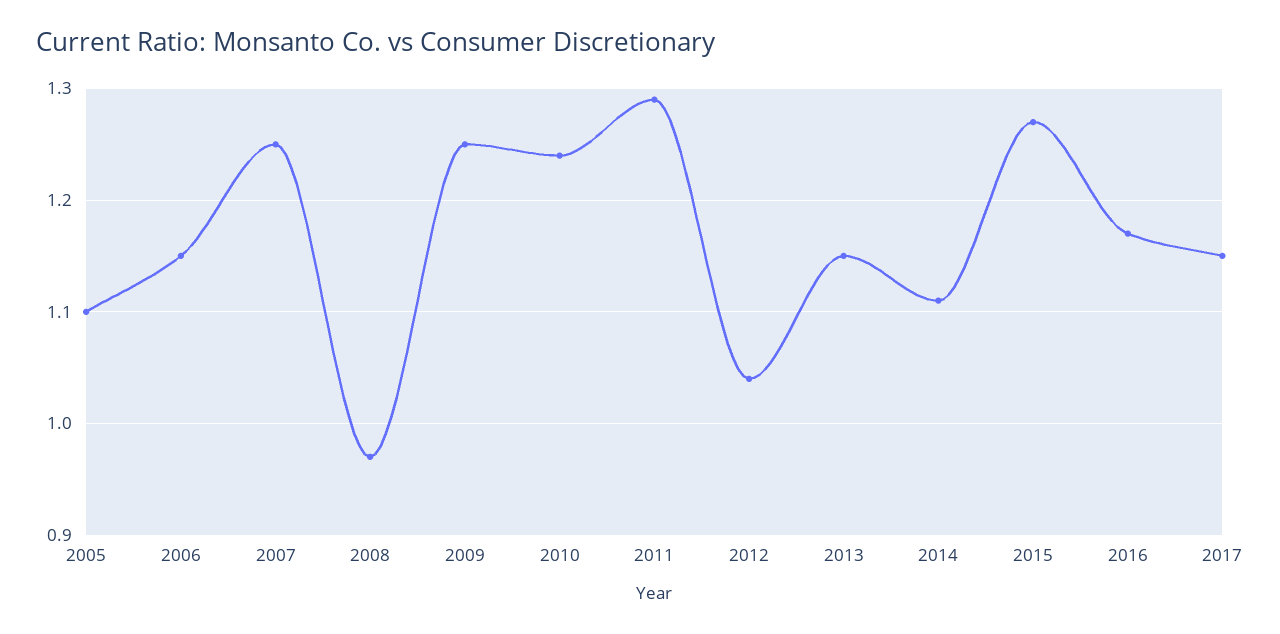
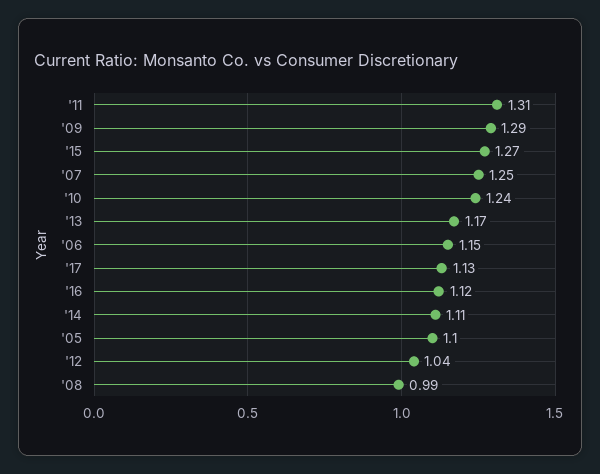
  {
    "2005": 1.1,
    "2006": 1.15,
    "2007": 1.25,
-   "2008": 0.97,
+   "2008": 0.99,
-   "2009": 1.25,
+   "2009": 1.29,
    "2010": 1.24,
-   "2011": 1.29,
+   "2011": 1.31,
    "2012": 1.04,
-   "2013": 1.15,
+   "2013": 1.17,
    "2014": 1.11,
    "2015": 1.27,
-   "2016": 1.17,
+   "2016": 1.12,
-   "2017": 1.15
+   "2017": 1.13
  }

